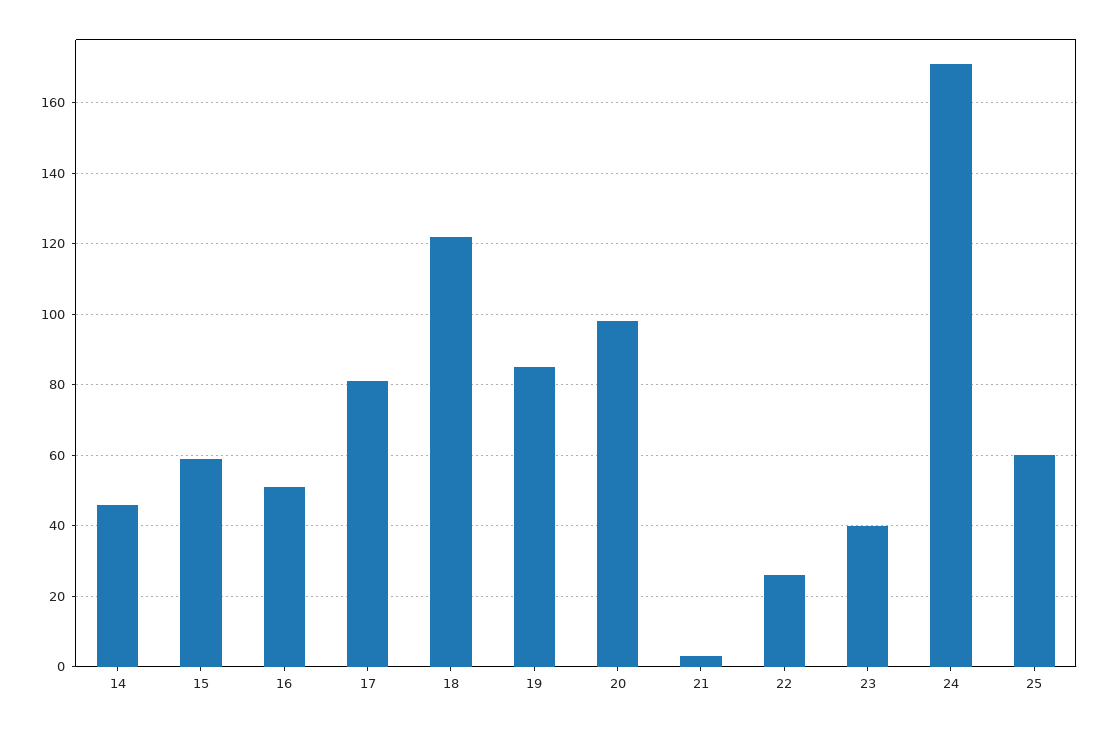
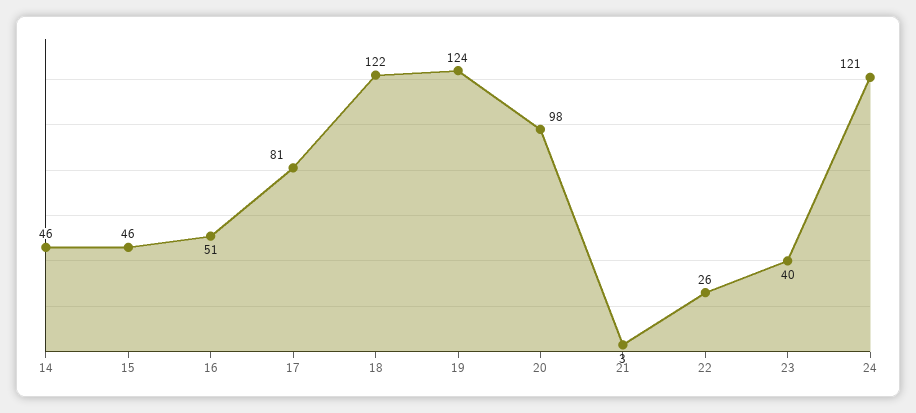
  {
    "14": 46,
-   "15": 60,
+   "15": 46,
    "16": 51,
    "17": 81,
    "18": 122,
-   "19": 85,
+   "19": 124,
    "20": 98,
    "21": 3,
    "22": 26,
    "23": 40,
-   "24": 170,
+   "24": 121
-   "25": 60
  }

